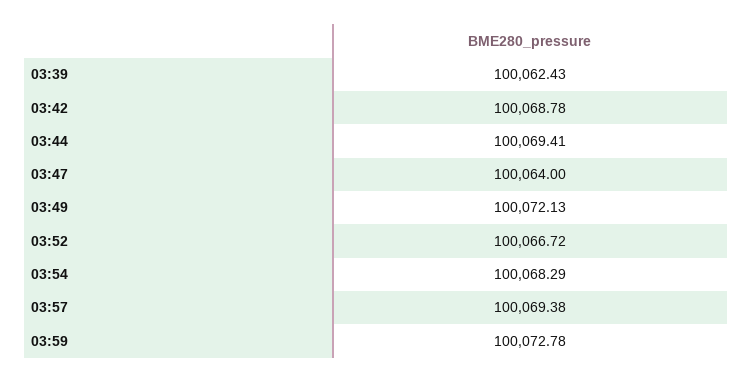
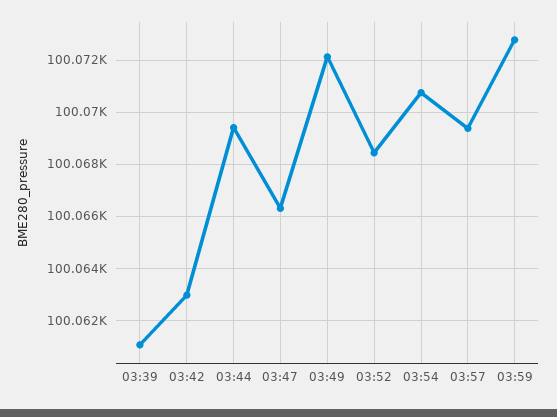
  {
-   "03:39": 100062.43,
+   "03:39": 100061,
-   "03:42": 100068.78,
+   "03:42": 100063,
    "03:44": 100069.41,
-   "03:47": 100064,
+   "03:47": 100066.25,
    "03:49": 100072.13,
-   "03:52": 100066.72,
+   "03:52": 100068.5,
-   "03:54": 100068.29,
+   "03:54": 100070.75,
    "03:57": 100069.38,
    "03:59": 100072.78
  }

